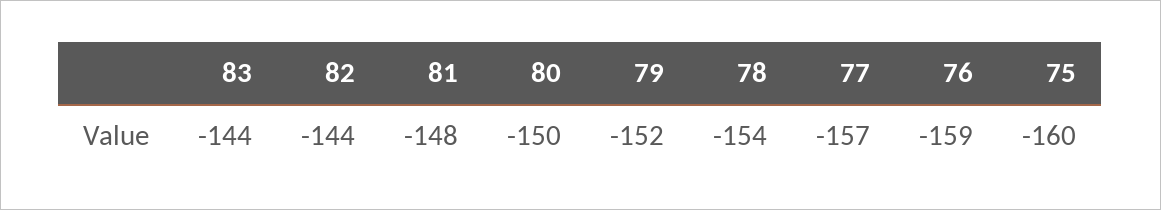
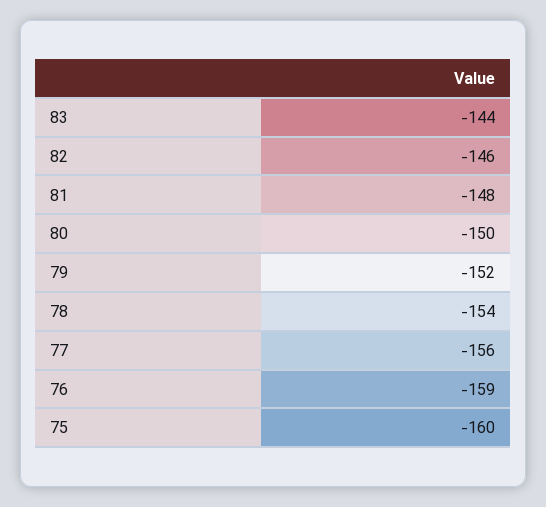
  {
    "83": -144,
-   "82": -144,
+   "82": -146,
    "81": -148,
    "80": -150,
    "79": -152,
    "78": -154,
-   "77": -157,
+   "77": -156,
    "76": -159,
    "75": -160
  }

